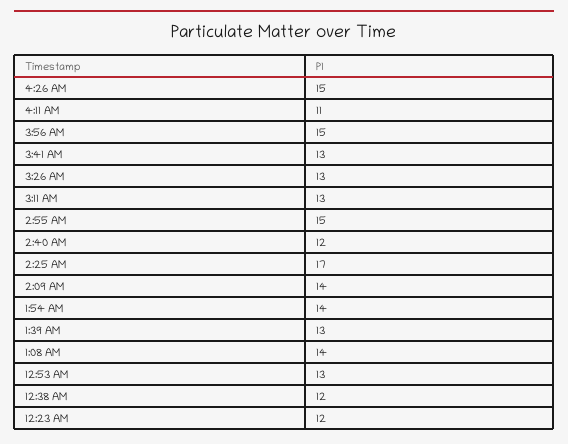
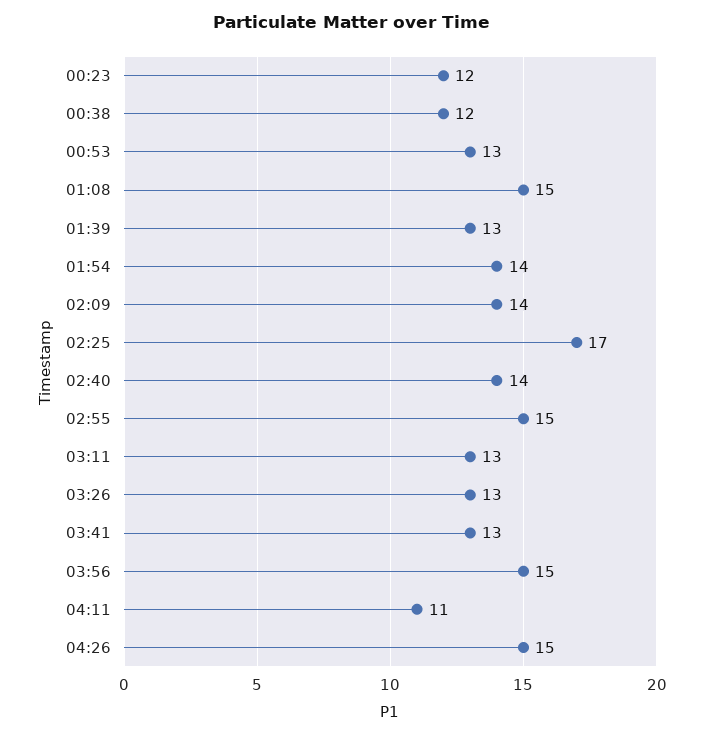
  {
    "4:26 AM": 15,
    "4:11 AM": 11,
    "3:56 AM": 15,
    "3:41 AM": 13,
    "3:26 AM": 13,
    "3:11 AM": 13,
    "2:55 AM": 15,
-   "2:40 AM": 12,
+   "2:40 AM": 14,
    "2:25 AM": 17,
    "2:09 AM": 14,
    "1:54 AM": 14,
    "1:39 AM": 13,
-   "1:08 AM": 14,
+   "1:08 AM": 15,
    "12:53 AM": 13,
    "12:38 AM": 12,
    "12:23 AM": 12
  }

